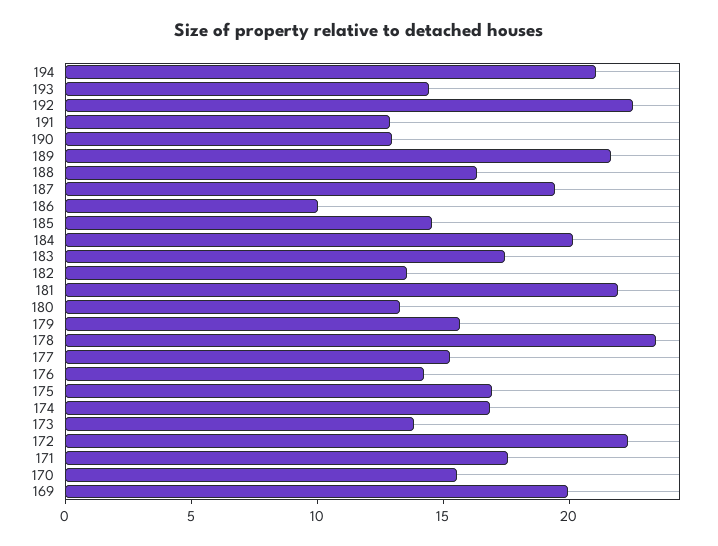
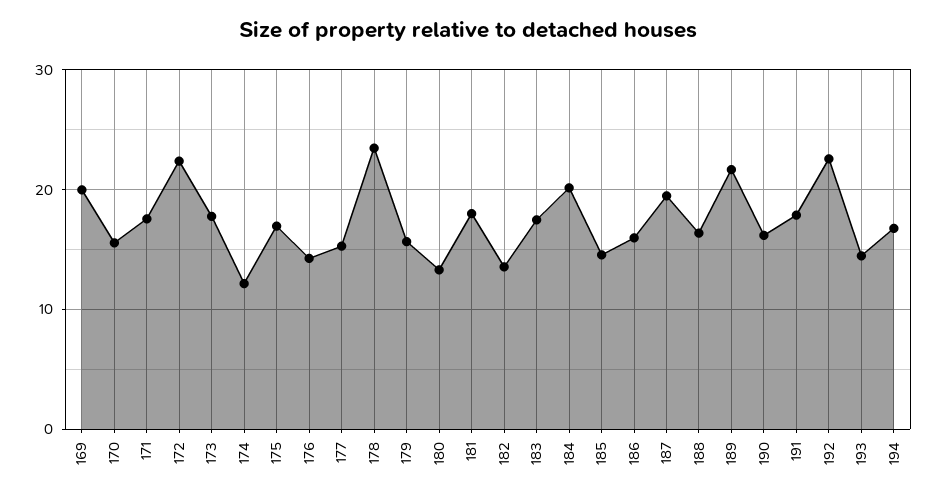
  {
-   "194": 21,
+   "194": 17,
    "193": 14,
    "192": 23,
-   "191": 13,
+   "191": 18,
-   "190": 13,
+   "190": 16,
    "189": 22,
    "188": 16,
    "187": 19,
-   "186": 10,
+   "186": 16,
    "185": 15,
    "184": 20,
    "183": 17,
    "182": 14,
-   "181": 22,
+   "181": 18,
    "180": 13,
    "179": 16,
    "178": 23,
    "177": 15,
    "176": 14,
    "175": 17,
-   "174": 17,
+   "174": 12,
-   "173": 14,
+   "173": 18,
    "172": 22,
    "171": 18,
    "170": 16,
    "169": 20
  }

